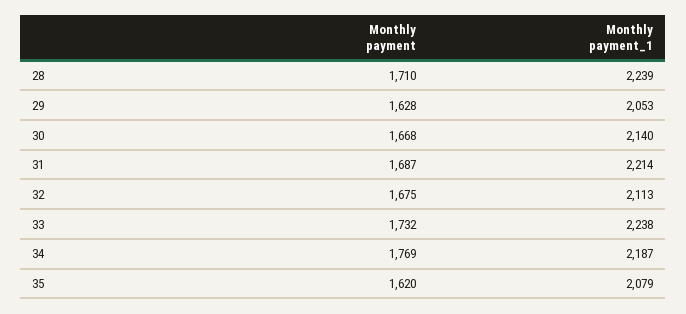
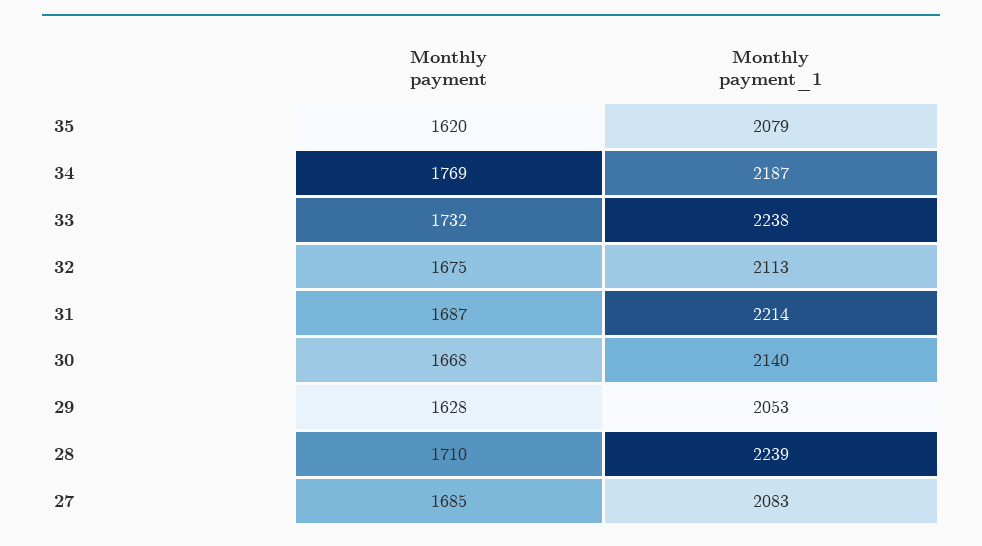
  {
    "Monthly payment": {
      "28": 1710,
      "29": 1628,
      "30": 1668,
      "31": 1687,
      "32": 1675,
      "33": 1732,
      "34": 1769,
-     "35": 1620
+     "35": 1620,
+     "27": 1685
    },
    "Monthly payment_1": {
      "28": 2239,
      "29": 2053,
      "30": 2140,
      "31": 2214,
      "32": 2113,
      "33": 2238,
      "34": 2187,
-     "35": 2079
+     "35": 2079,
+     "27": 2083
    }
  }

